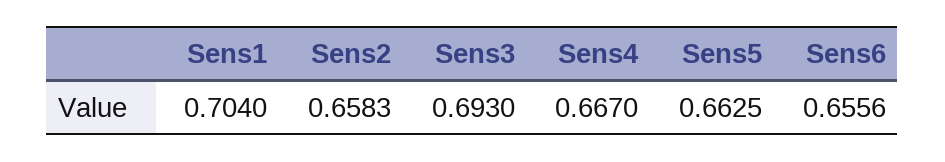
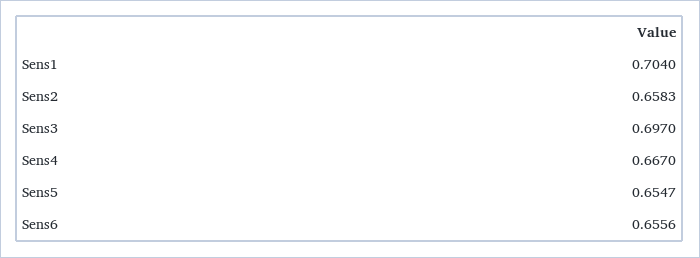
  {
    "Sens1": 0.704,
    "Sens2": 0.6583,
-   "Sens3": 0.693,
+   "Sens3": 0.697,
    "Sens4": 0.667,
-   "Sens5": 0.6625,
+   "Sens5": 0.6547,
    "Sens6": 0.6556
  }

